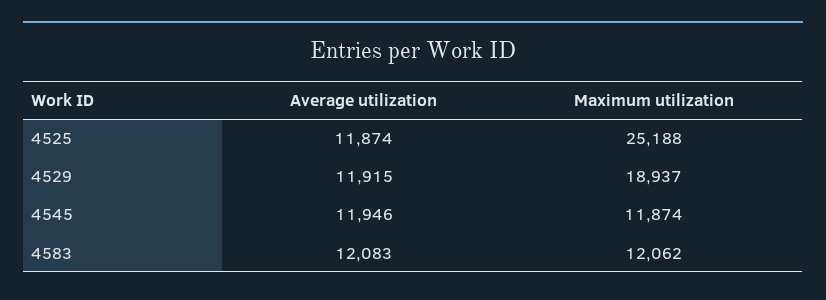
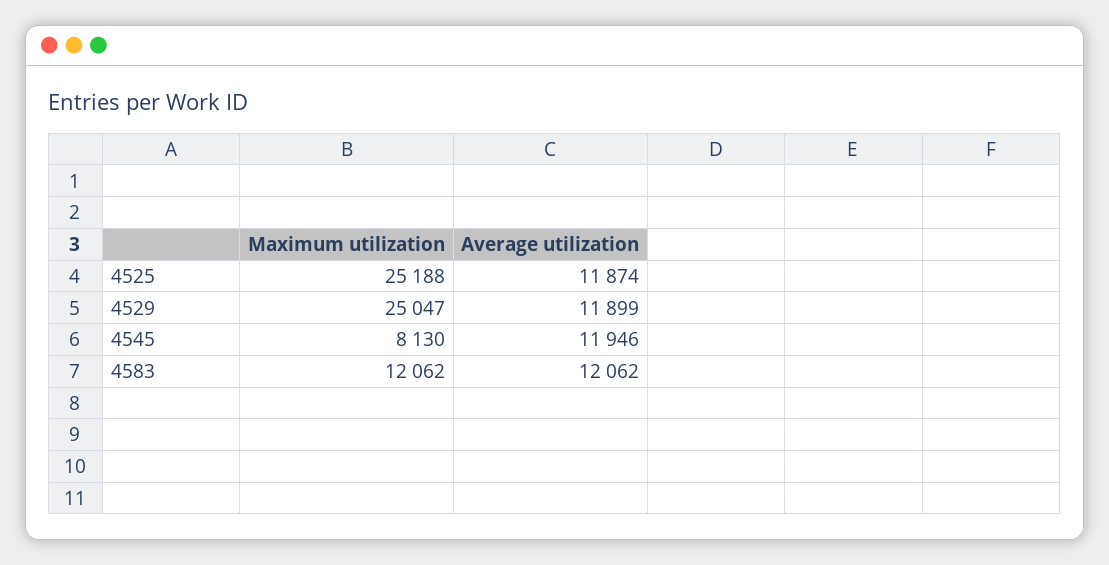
  {
    "Average utilization": {
      "4525": 11874,
-     "4529": 11915,
+     "4529": 11899,
      "4545": 11946,
-     "4583": 12083
+     "4583": 12062
    },
    "Maximum utilization": {
      "4525": 25188,
-     "4529": 18937,
+     "4529": 25047,
-     "4545": 11874,
+     "4545": 8130,
      "4583": 12062
    }
  }

